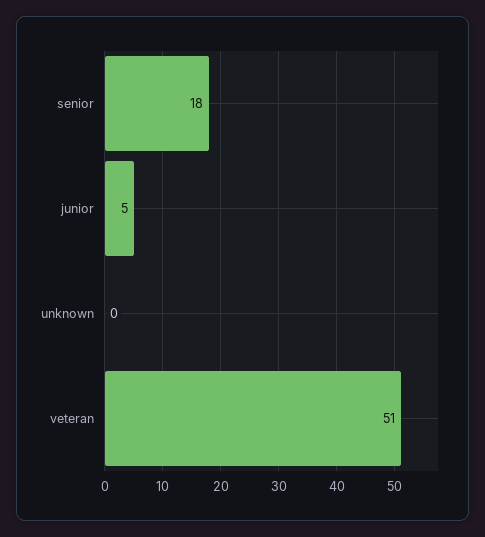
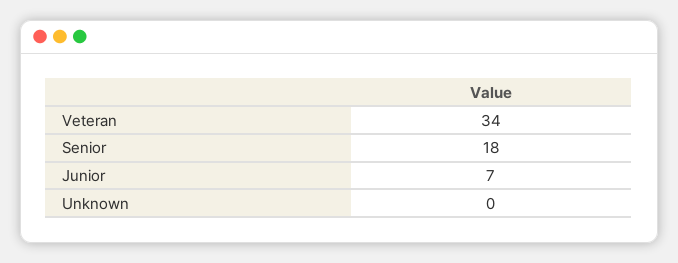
  {
    "senior": 18,
-   "junior": 5,
+   "junior": 7,
    "unknown": 0,
-   "veteran": 51
+   "veteran": 34
  }

